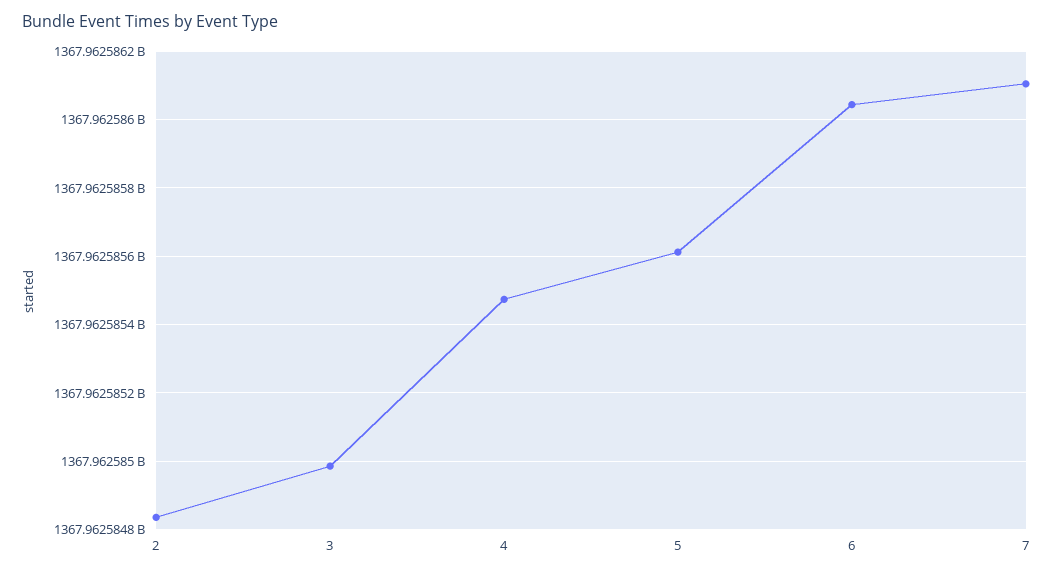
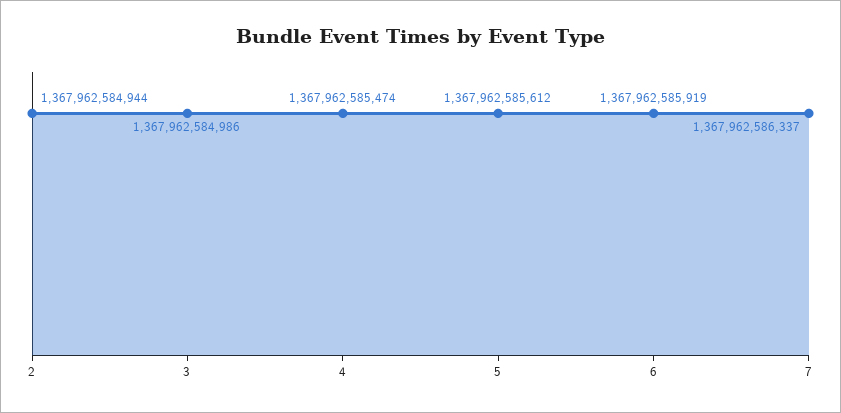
  {
-   "2": 1367962584840,
+   "2": 1367962584944,
    "3": 1367962584986,
    "4": 1367962585474,
    "5": 1367962585612,
-   "6": 1367962586040,
+   "6": 1367962585919,
-   "7": 1367962586100
+   "7": 1367962586337
  }

